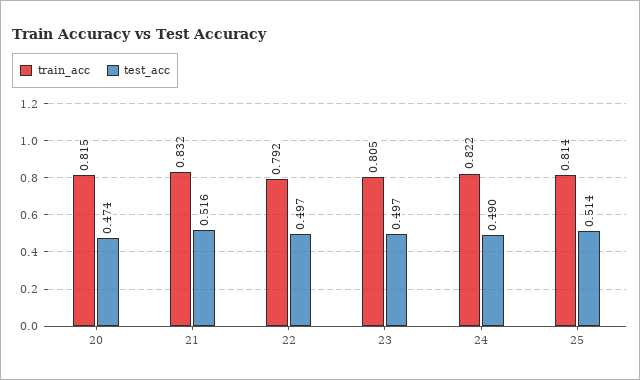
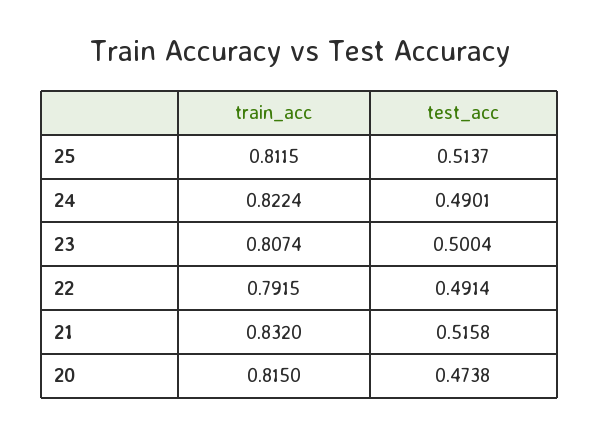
  {
    "train_acc": {
      "20": 0.815,
      "21": 0.832,
      "22": 0.7915,
-     "23": 0.805,
+     "23": 0.8074,
      "24": 0.8224,
-     "25": 0.814
+     "25": 0.8115
    },
    "test_acc": {
      "20": 0.4738,
      "21": 0.5158,
-     "22": 0.497,
+     "22": 0.4914,
-     "23": 0.497,
+     "23": 0.5004,
      "24": 0.4901,
      "25": 0.5137
    }
  }

